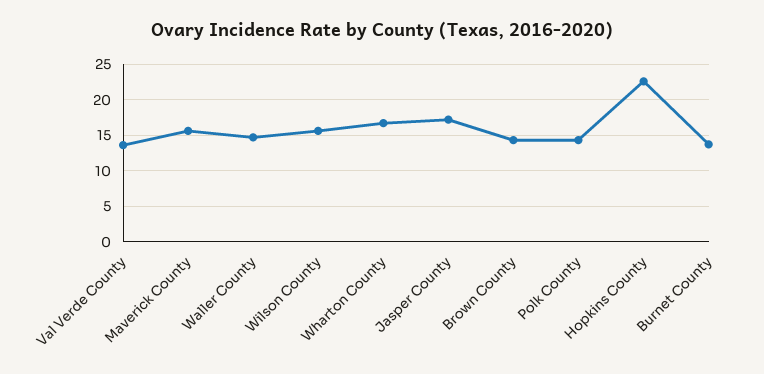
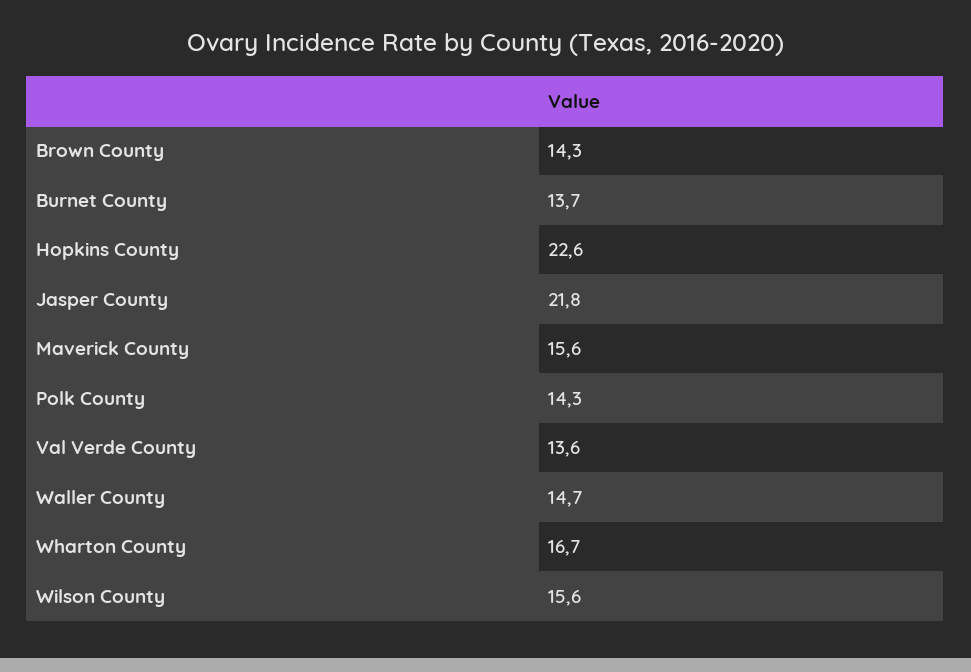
  {
    "Val Verde County": 13.6,
    "Maverick County": 15.6,
    "Waller County": 14.7,
    "Wilson County": 15.6,
    "Wharton County": 16.7,
-   "Jasper County": 17,
+   "Jasper County": 21.8,
    "Brown County": 14.3,
    "Polk County": 14.3,
    "Hopkins County": 22.6,
    "Burnet County": 13.7
  }

